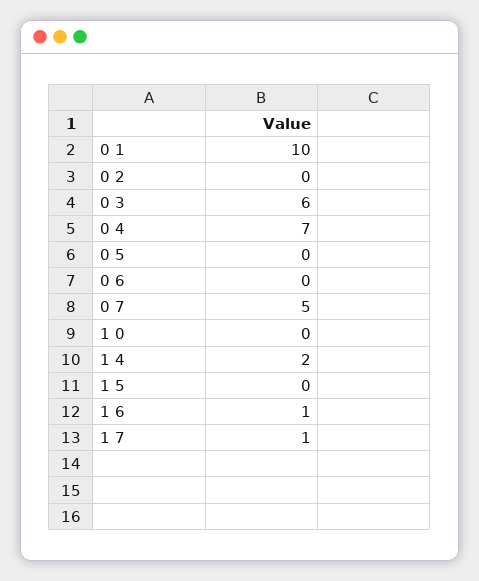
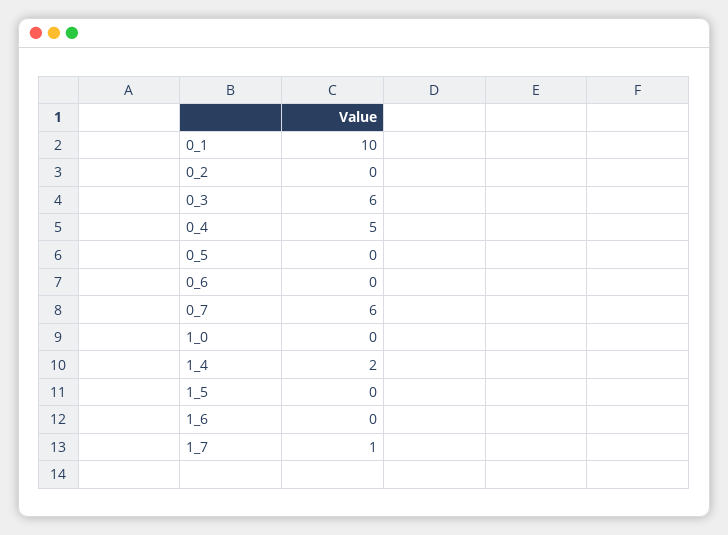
  {
    "0 1": 10,
    "0 2": 0,
    "0 3": 6,
-   "0 4": 7,
+   "0 4": 5,
    "0 5": 0,
    "0 6": 0,
-   "0 7": 5,
+   "0 7": 6,
    "1 0": 0,
    "1 4": 2,
    "1 5": 0,
-   "1 6": 1,
+   "1 6": 0,
    "1 7": 1
  }

